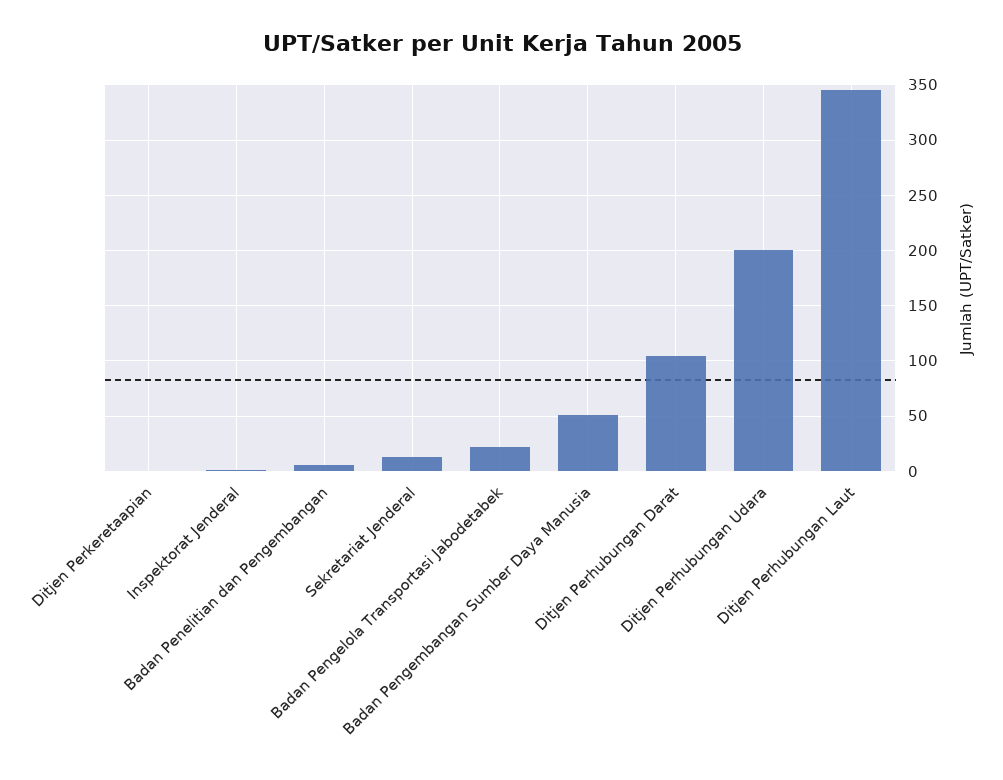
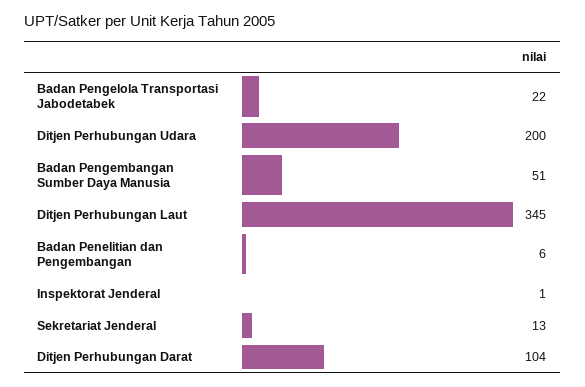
  {
-   "Ditjen Perkeretaapian": 0,
    "Inspektorat Jenderal": 1,
    "Badan Penelitian dan Pengembangan": 6,
    "Sekretariat Jenderal": 13,
    "Badan Pengelola Transportasi Jabodetabek": 22,
    "Badan Pengembangan Sumber Daya Manusia": 51,
    "Ditjen Perhubungan Darat": 104,
    "Ditjen Perhubungan Udara": 200,
    "Ditjen Perhubungan Laut": 345
  }

